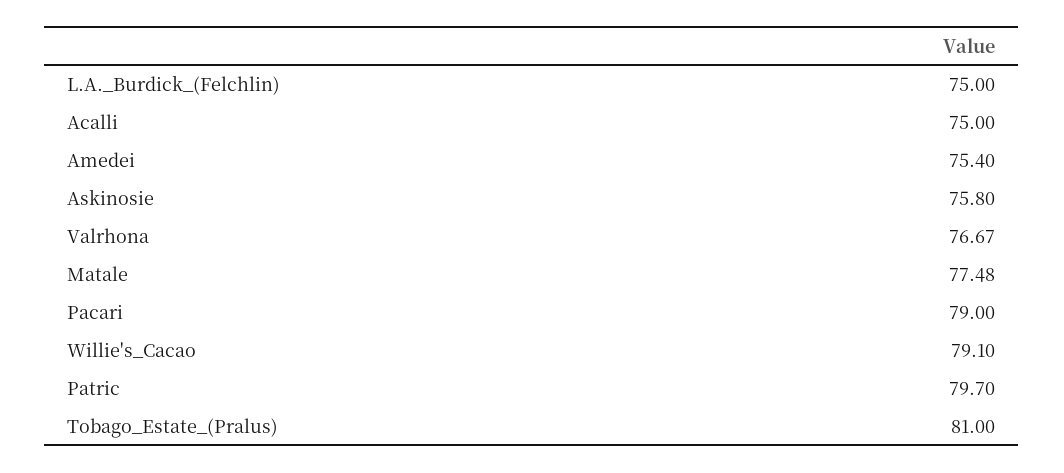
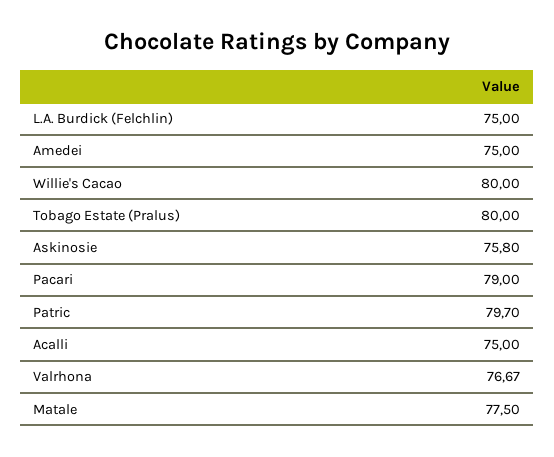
  {
    "L.A._Burdick_(Felchlin)": 75,
    "Acalli": 75,
-   "Amedei": 75.4,
+   "Amedei": 75,
    "Askinosie": 75.8,
    "Valrhona": 76.67,
-   "Matale": 77.48,
+   "Matale": 77.5,
    "Pacari": 79,
-   "Willie's_Cacao": 79.1,
+   "Willie's_Cacao": 80,
    "Patric": 79.7,
-   "Tobago_Estate_(Pralus)": 81
+   "Tobago_Estate_(Pralus)": 80
  }

